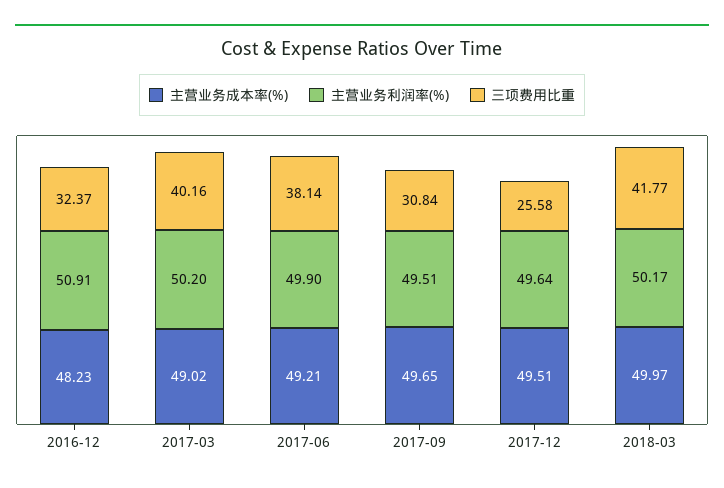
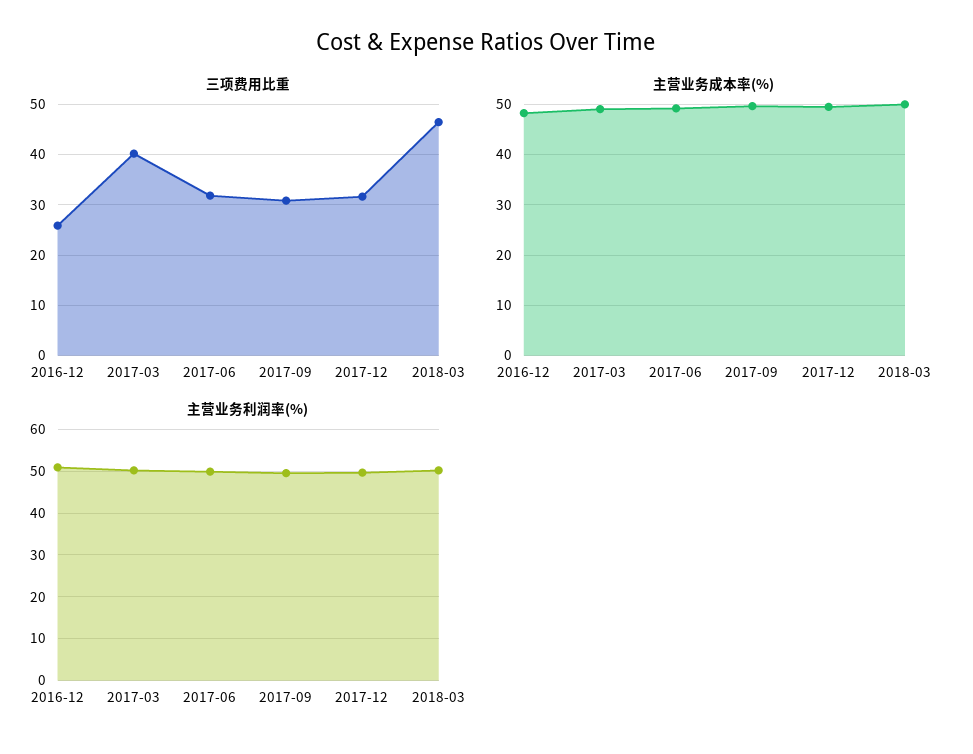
  {
    "主营业务成本率(%)": {
      "2016-12": 48.23,
      "2017-03": 49.02,
      "2017-06": 49.21,
      "2017-09": 49.65,
      "2017-12": 49.51,
      "2018-03": 49.97
    },
    "主营业务利润率(%)": {
      "2016-12": 50.91,
      "2017-03": 50.2,
      "2017-06": 49.9,
      "2017-09": 49.51,
      "2017-12": 49.64,
      "2018-03": 50.17
    },
    "三项费用比重": {
-     "2016-12": 32.37,
+     "2016-12": 26,
      "2017-03": 40.16,
-     "2017-06": 38.14,
+     "2017-06": 32,
      "2017-09": 30.84,
-     "2017-12": 25.58,
+     "2017-12": 32,
-     "2018-03": 41.77
+     "2018-03": 46
    }
  }

